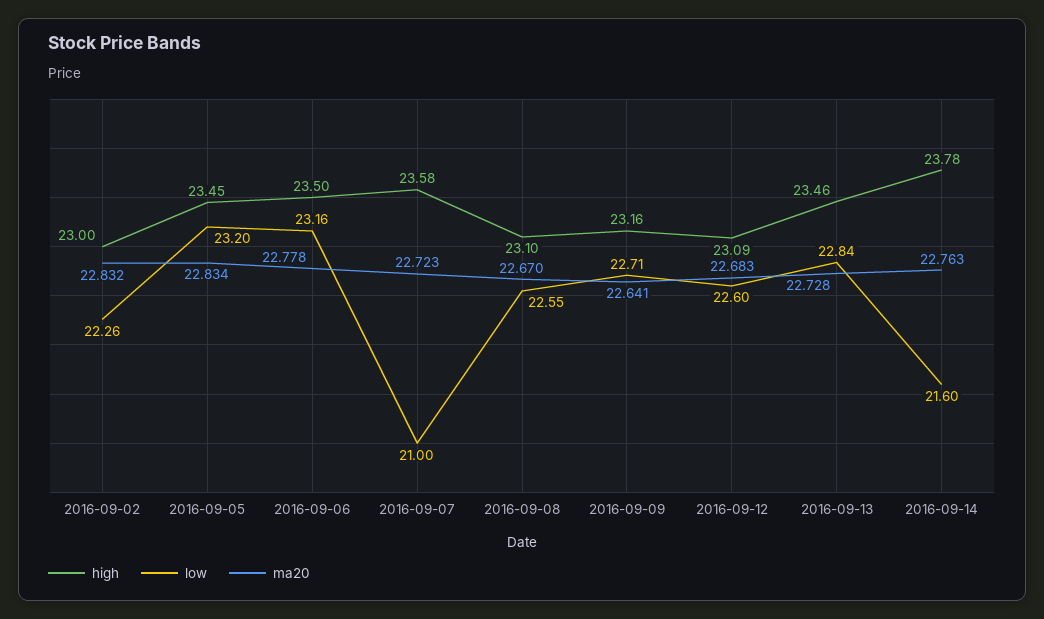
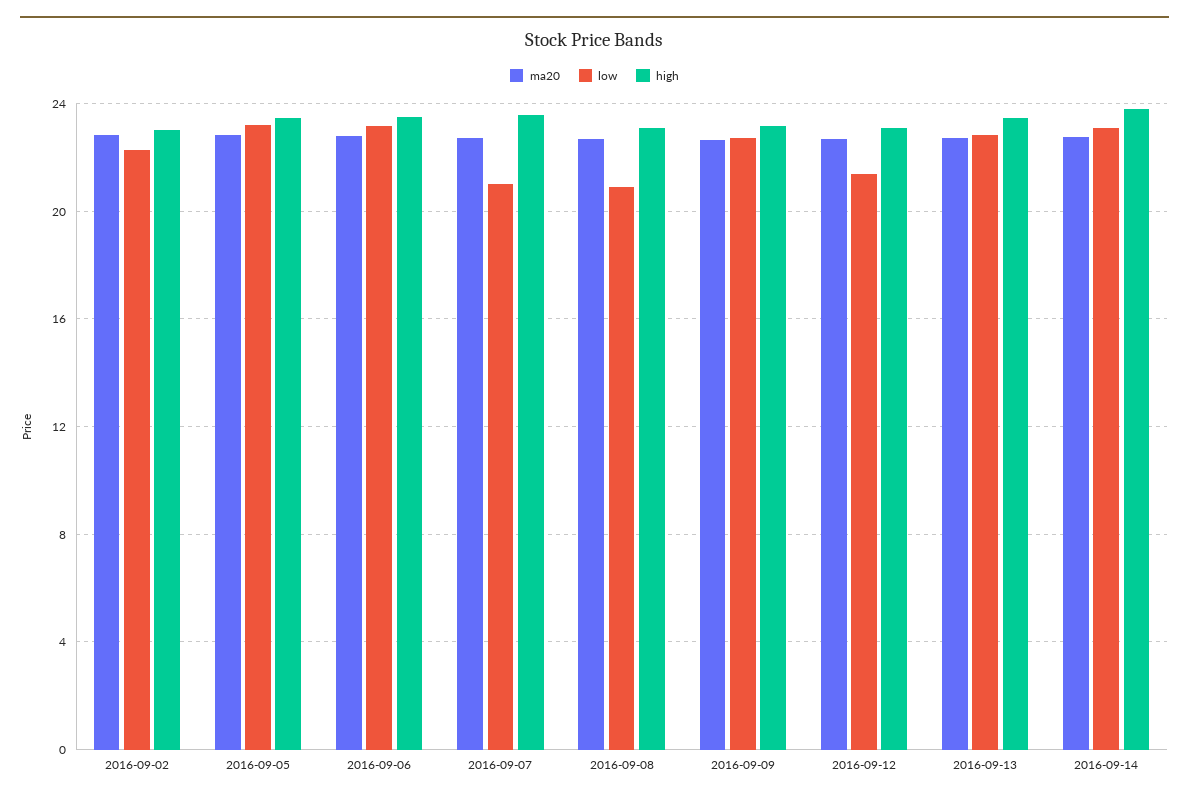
  {
    "high": {
      "2016-09-02": 23,
      "2016-09-05": 23.45,
      "2016-09-06": 23.5,
      "2016-09-07": 23.58,
      "2016-09-08": 23.1,
      "2016-09-09": 23.16,
      "2016-09-12": 23.09,
      "2016-09-13": 23.46,
      "2016-09-14": 23.78
    },
    "low": {
      "2016-09-02": 22.26,
      "2016-09-05": 23.2,
      "2016-09-06": 23.16,
      "2016-09-07": 21,
-     "2016-09-08": 22.55,
+     "2016-09-08": 21,
      "2016-09-09": 22.71,
-     "2016-09-12": 22.6,
+     "2016-09-12": 21.5,
      "2016-09-13": 22.84,
-     "2016-09-14": 21.6
+     "2016-09-14": 23
    },
    "ma20": {
      "2016-09-02": 22.832,
      "2016-09-05": 22.834,
      "2016-09-06": 22.778,
      "2016-09-07": 22.723,
      "2016-09-08": 22.67,
      "2016-09-09": 22.641,
      "2016-09-12": 22.683,
      "2016-09-13": 22.728,
      "2016-09-14": 22.763
    }
  }

